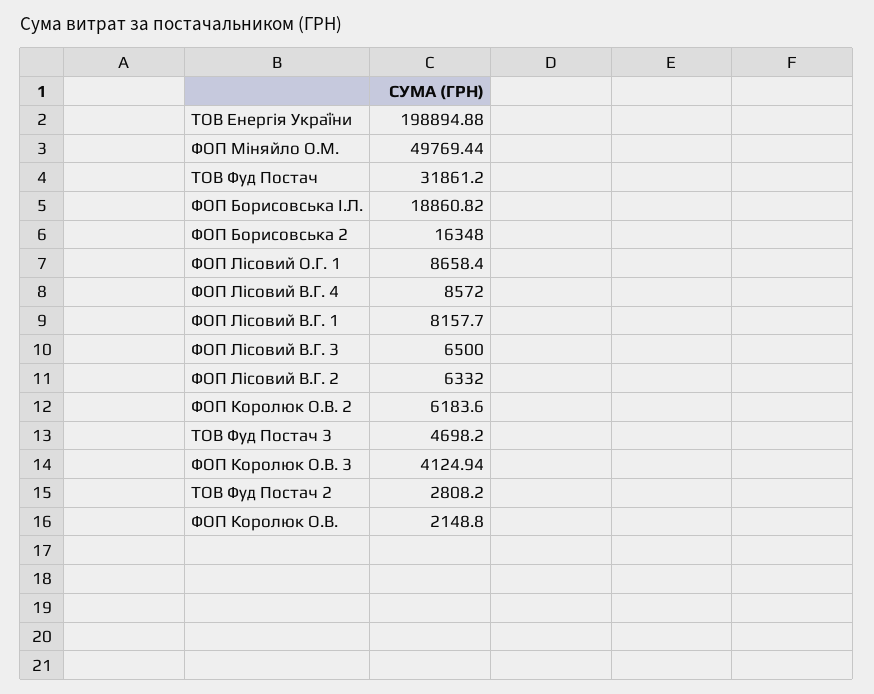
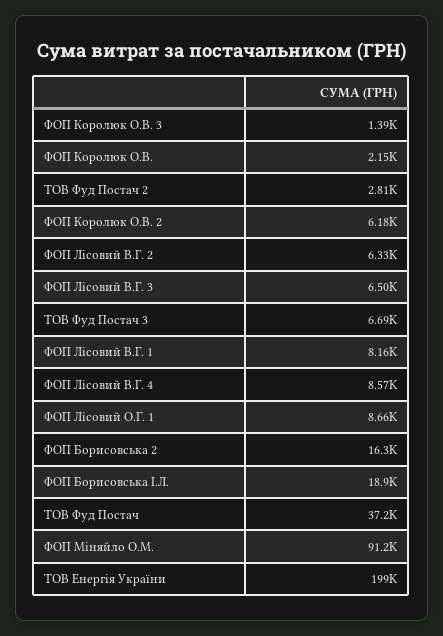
  {
    "ТОВ Енергія України": 198894.88,
-   "ФОП Міняйло О.М.": 49769.44,
+   "ФОП Міняйло О.М.": 91200,
-   "ТОВ Фуд Постач": 31861.2,
+   "ТОВ Фуд Постач": 37200,
    "ФОП Борисовська І.Л.": 18860.82,
    "ФОП Борисовська 2": 16348,
    "ФОП Лісовий О.Г. 1": 8658.4,
    "ФОП Лісовий В.Г. 4": 8572,
    "ФОП Лісовий В.Г. 1": 8157.7,
    "ФОП Лісовий В.Г. 3": 6500,
    "ФОП Лісовий В.Г. 2": 6332,
    "ФОП Королюк О.В. 2": 6183.6,
-   "ТОВ Фуд Постач 3": 4698.2,
+   "ТОВ Фуд Постач 3": 6690,
-   "ФОП Королюк О.В. 3": 4124.94,
+   "ФОП Королюк О.В. 3": 1390,
    "ТОВ Фуд Постач 2": 2808.2,
    "ФОП Королюк О.В.": 2148.8
  }

